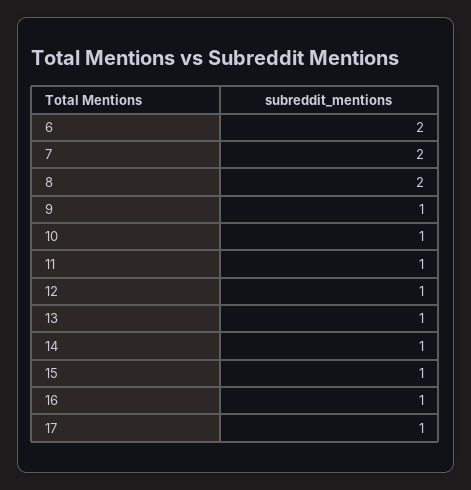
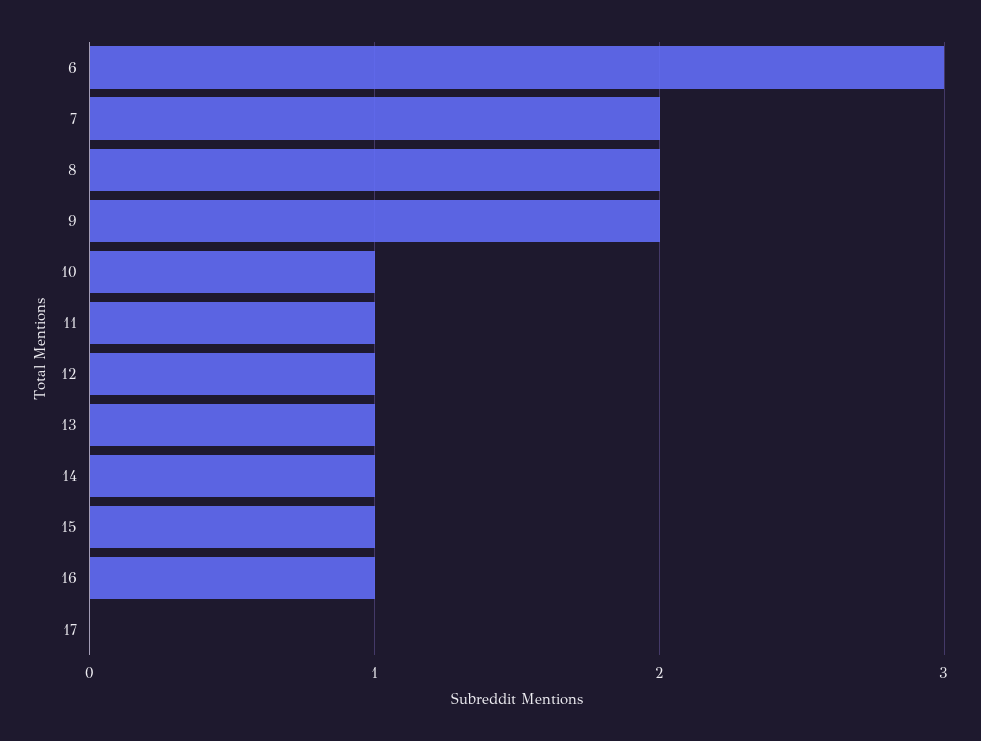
  {
-   "6": 2,
+   "6": 3,
    "7": 2,
    "8": 2,
-   "9": 1,
+   "9": 2,
    "10": 1,
    "11": 1,
    "12": 1,
    "13": 1,
    "14": 1,
    "15": 1,
    "16": 1,
-   "17": 1
+   "17": 0
  }

